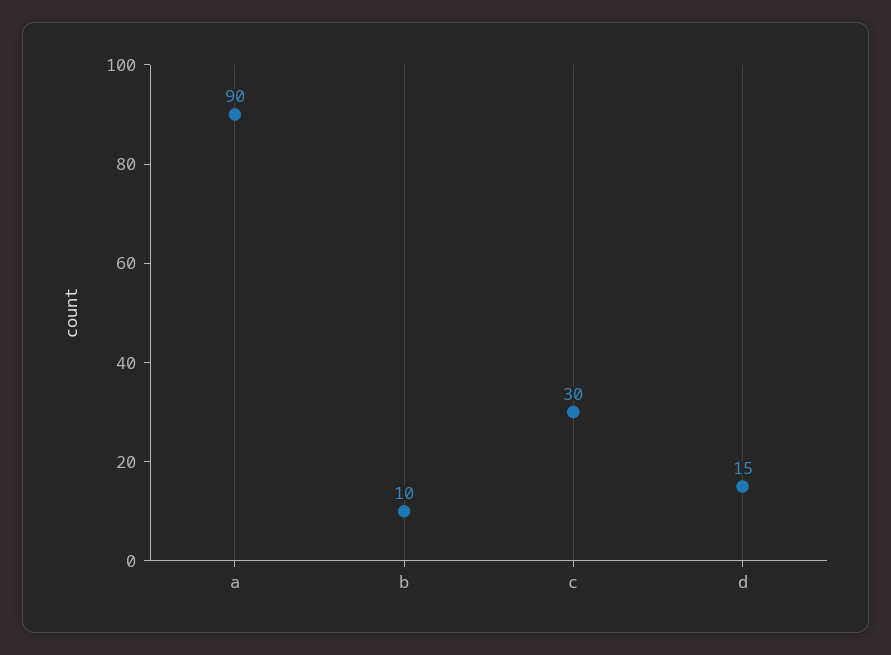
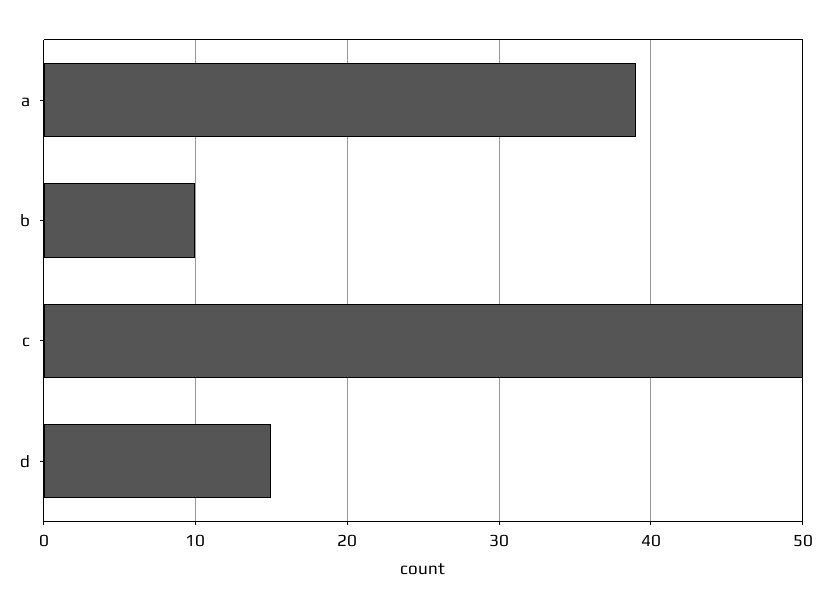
  {
-   "a": 90,
+   "a": 39,
    "b": 10,
-   "c": 30,
+   "c": 50,
    "d": 15
  }

